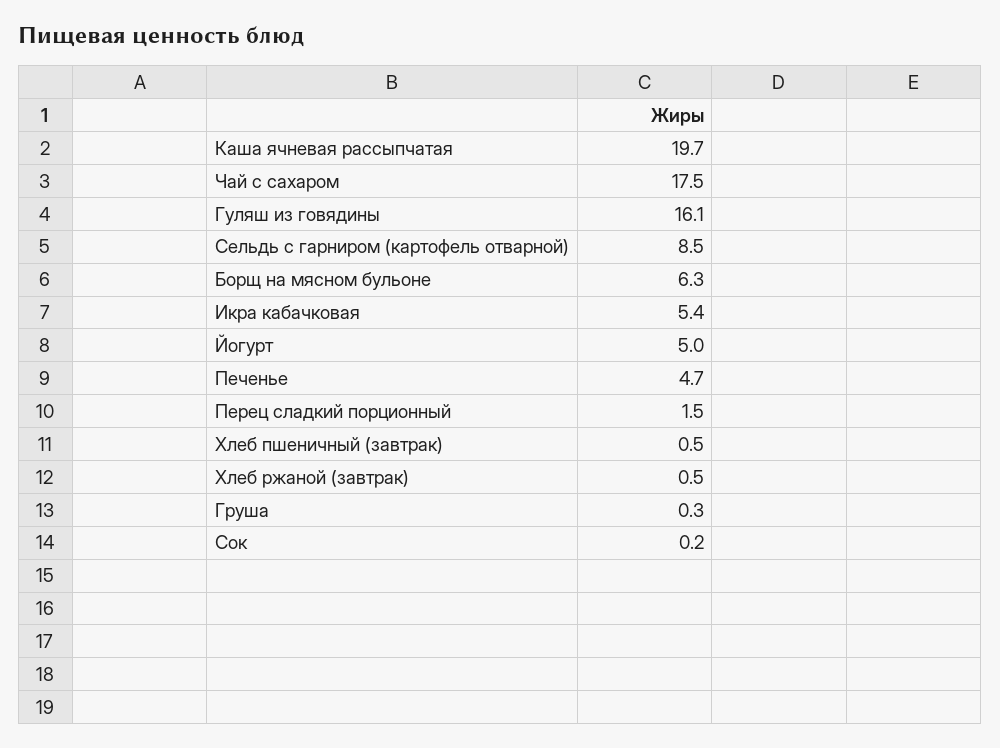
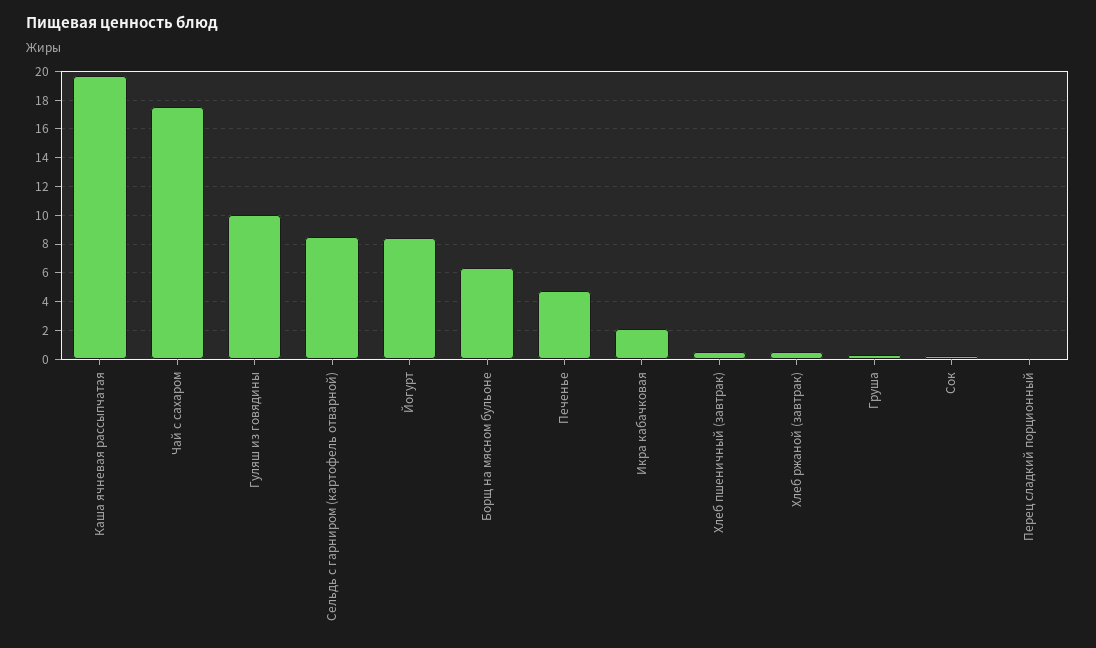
  {
    "Каша ячневая рассыпчатая": 19.7,
    "Чай с сахаром": 17.5,
-   "Гуляш из говядины": 16.1,
+   "Гуляш из говядины": 10,
    "Сельдь с гарниром (картофель отварной)": 8.5,
    "Борщ на мясном бульоне": 6.3,
-   "Икра кабачковая": 5.4,
+   "Икра кабачковая": 2,
-   "Йогурт": 5,
+   "Йогурт": 8.5,
    "Печенье": 4.7,
-   "Перец сладкий порционный": 1.5,
+   "Перец сладкий порционный": 0,
    "Хлеб пшеничный (завтрак)": 0.5,
    "Хлеб ржаной (завтрак)": 0.5,
    "Груша": 0.3,
    "Сок": 0.2
  }

